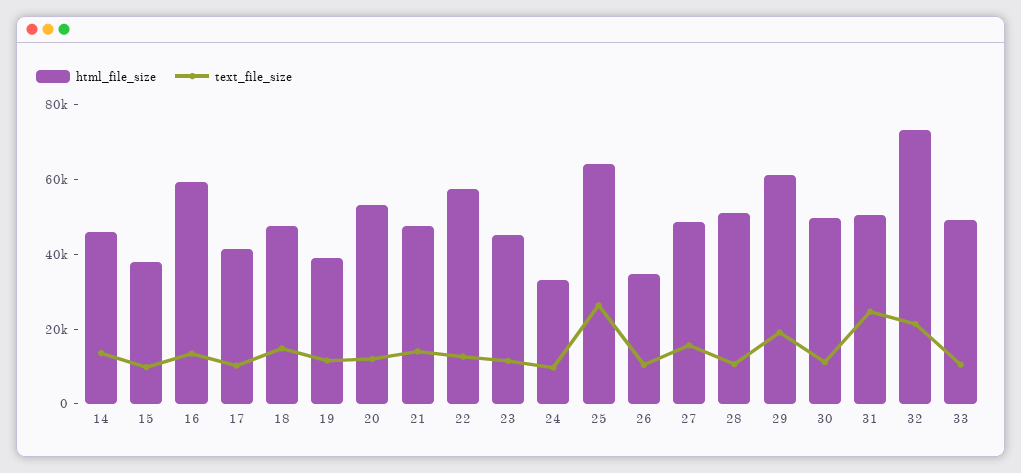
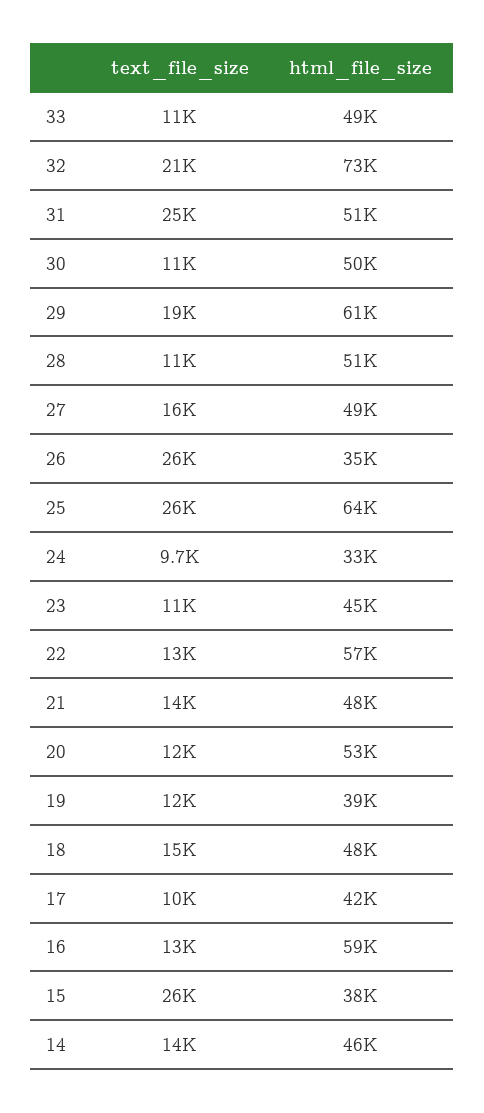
  {
    "html_file_size": {
      "14": 46000,
      "15": 38000,
      "16": 59000,
      "17": 42000,
      "18": 48000,
      "19": 39000,
      "20": 53000,
      "21": 48000,
      "22": 57000,
      "23": 45000,
      "24": 33000,
      "25": 64000,
      "26": 35000,
      "27": 49000,
      "28": 51000,
      "29": 61000,
      "30": 50000,
      "31": 51000,
      "32": 73000,
      "33": 49000
    },
    "text_file_size": {
      "14": 14000,
-     "15": 10000,
+     "15": 26000,
      "16": 13000,
      "17": 10000,
      "18": 15000,
      "19": 12000,
      "20": 12000,
      "21": 14000,
      "22": 13000,
      "23": 11000,
      "24": 9700,
      "25": 26000,
-     "26": 10000,
+     "26": 26000,
      "27": 16000,
      "28": 11000,
      "29": 19000,
      "30": 11000,
      "31": 25000,
      "32": 21000,
      "33": 11000
    }
  }

